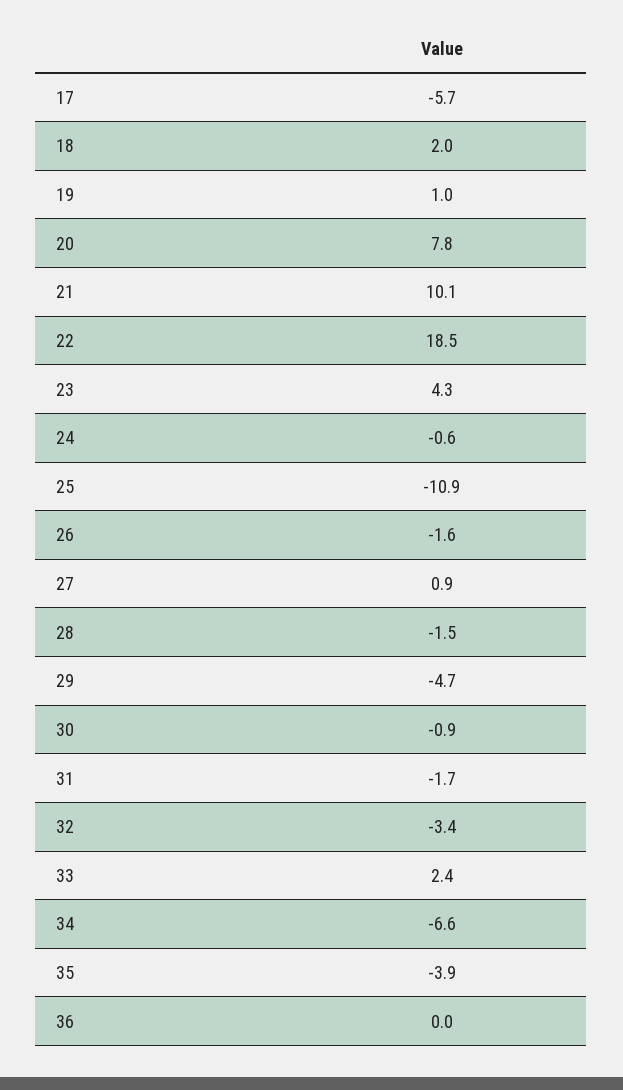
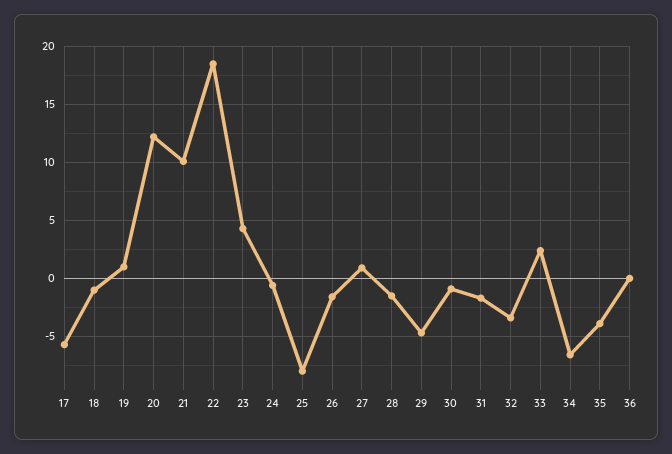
  {
    "17": -5.7,
-   "18": 2,
+   "18": -1,
    "19": 1,
-   "20": 7.8,
+   "20": 12,
    "21": 10.1,
    "22": 18.5,
    "23": 4.3,
    "24": -0.6,
-   "25": -10.9,
+   "25": -8,
    "26": -1.6,
    "27": 0.9,
    "28": -1.5,
    "29": -4.7,
    "30": -0.9,
    "31": -1.7,
    "32": -3.4,
    "33": 2.4,
    "34": -6.6,
    "35": -3.9,
    "36": 0
  }

